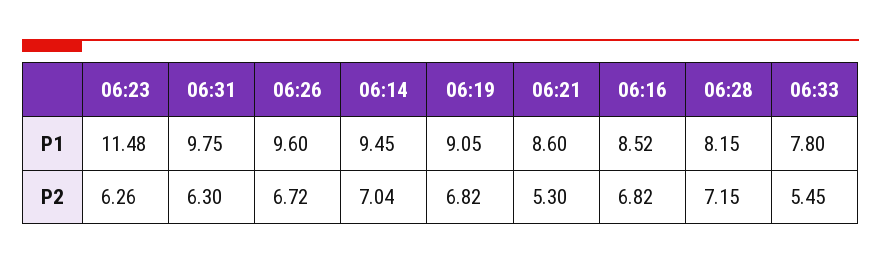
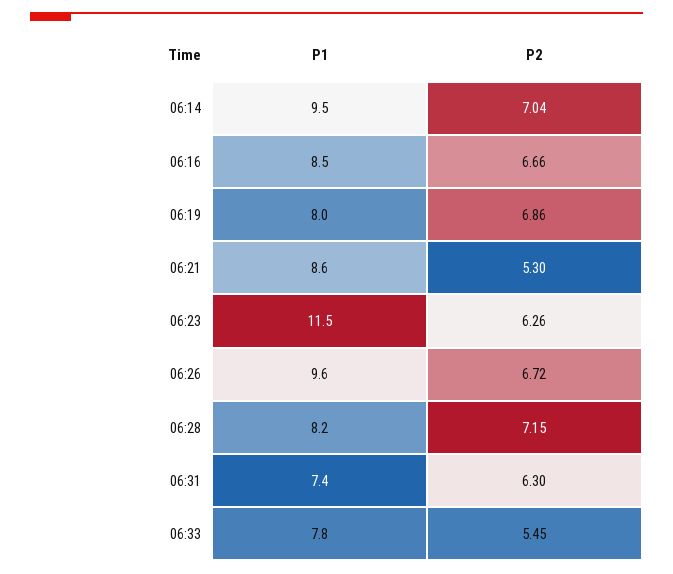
  {
    "06:23": {
      "P1": 11.48,
      "P2": 6.26
    },
    "06:31": {
-     "P1": 9.75,
+     "P1": 7.4,
      "P2": 6.3
    },
    "06:26": {
      "P1": 9.6,
      "P2": 6.72
    },
    "06:14": {
      "P1": 9.45,
      "P2": 7.04
    },
    "06:19": {
-     "P1": 9.05,
+     "P1": 8,
-     "P2": 6.82
+     "P2": 6.86
    },
    "06:21": {
      "P1": 8.6,
      "P2": 5.3
    },
    "06:16": {
      "P1": 8.52,
-     "P2": 6.82
+     "P2": 6.66
    },
    "06:28": {
      "P1": 8.15,
      "P2": 7.15
    },
    "06:33": {
      "P1": 7.8,
      "P2": 5.45
    }
  }

